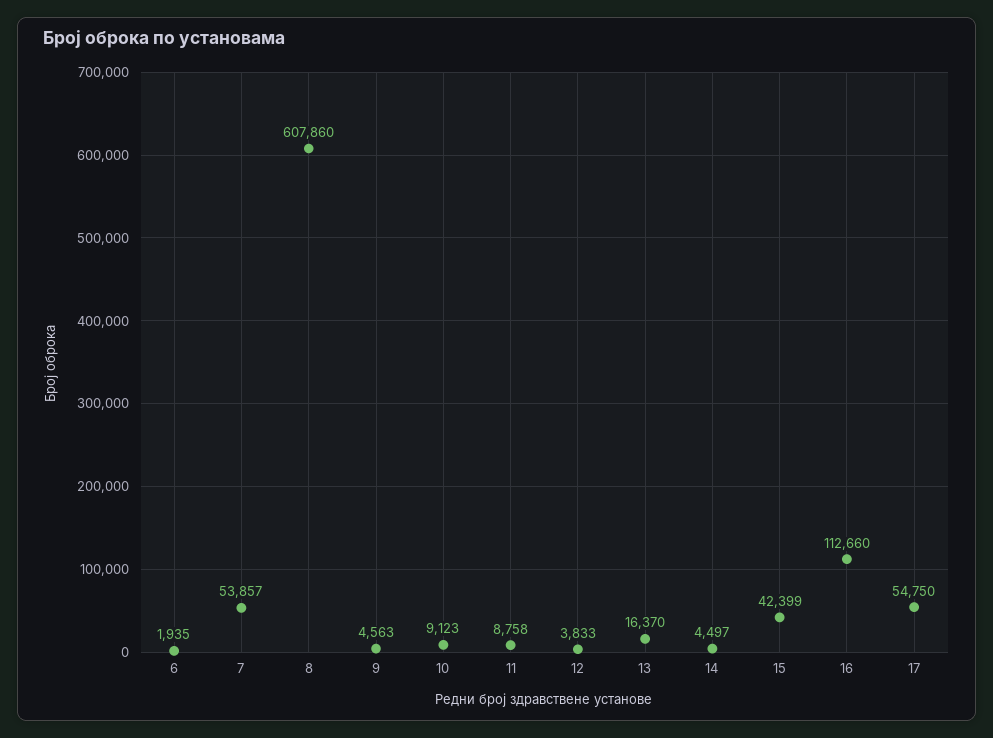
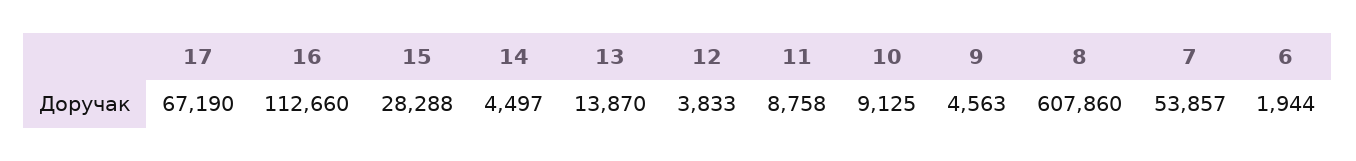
  {
-   "6": 1935,
+   "6": 1944,
    "7": 53857,
    "8": 607860,
    "9": 4563,
-   "10": 9123,
+   "10": 9125,
    "11": 8758,
    "12": 3833,
-   "13": 16370,
+   "13": 13870,
    "14": 4497,
-   "15": 42399,
+   "15": 28288,
    "16": 112660,
-   "17": 54750
+   "17": 67190
  }

